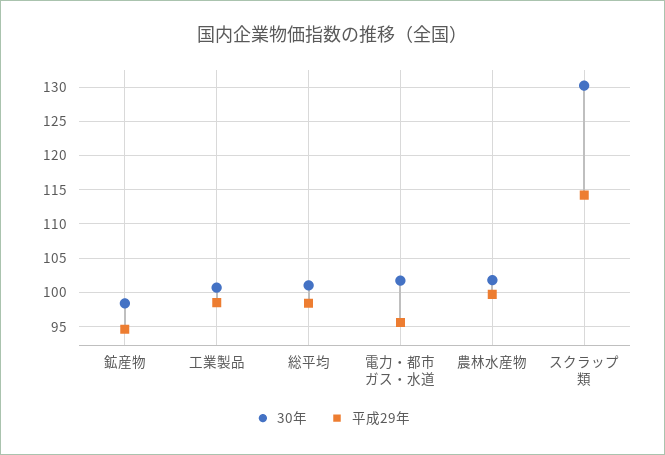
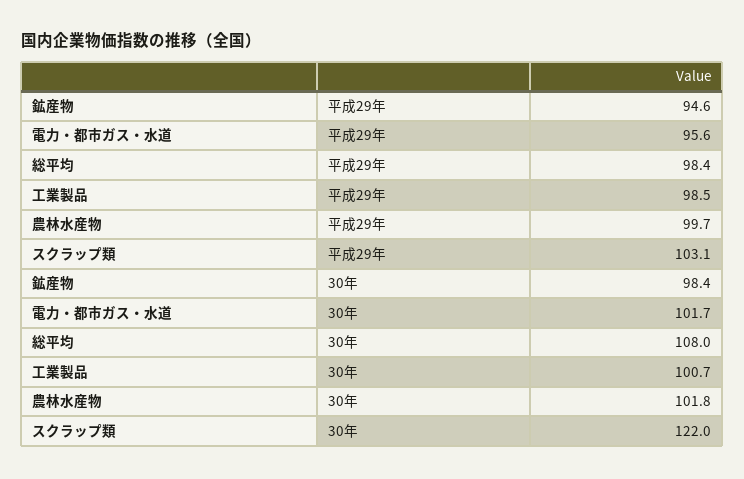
  {
    "30年": {
      "鉱産物": 98.4,
      "工業製品": 100.7,
-     "総平均": 101,
+     "総平均": 108,
      "電力・都市ガス・水道": 101.7,
      "農林水産物": 101.8,
-     "スクラップ類": 130
+     "スクラップ類": 122
    },
    "平成29年": {
      "鉱産物": 94.6,
      "工業製品": 98.5,
      "総平均": 98.4,
      "電力・都市ガス・水道": 95.6,
      "農林水産物": 99.7,
-     "スクラップ類": 114
+     "スクラップ類": 103.1
    }
  }

